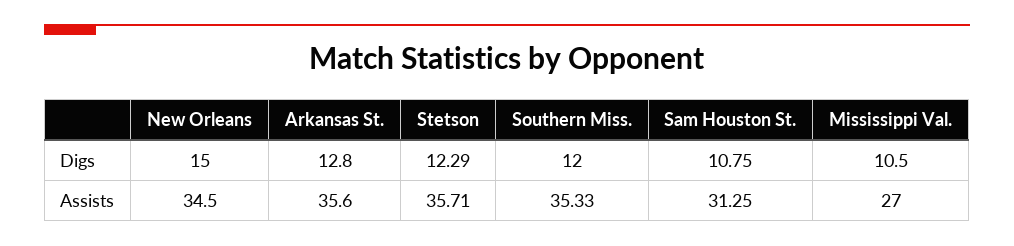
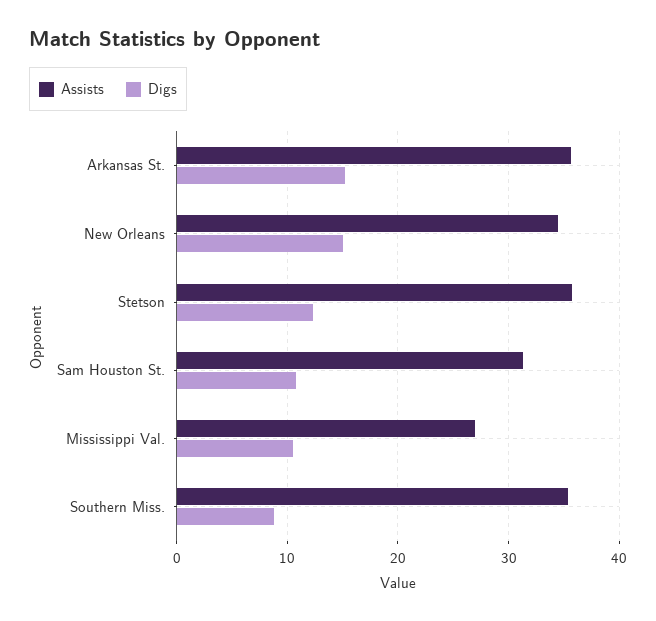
  {
    "Digs": {
      "New Orleans": 15,
-     "Arkansas St.": 12.8,
+     "Arkansas St.": 15,
      "Stetson": 12.29,
-     "Southern Miss.": 12,
+     "Southern Miss.": 9,
      "Sam Houston St.": 10.75,
      "Mississippi Val.": 10.5
    },
    "Assists": {
      "New Orleans": 34.5,
      "Arkansas St.": 35.6,
      "Stetson": 35.71,
      "Southern Miss.": 35.33,
      "Sam Houston St.": 31.25,
      "Mississippi Val.": 27
    }
  }

